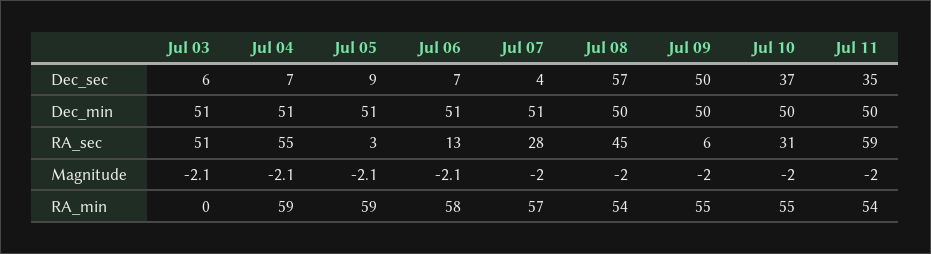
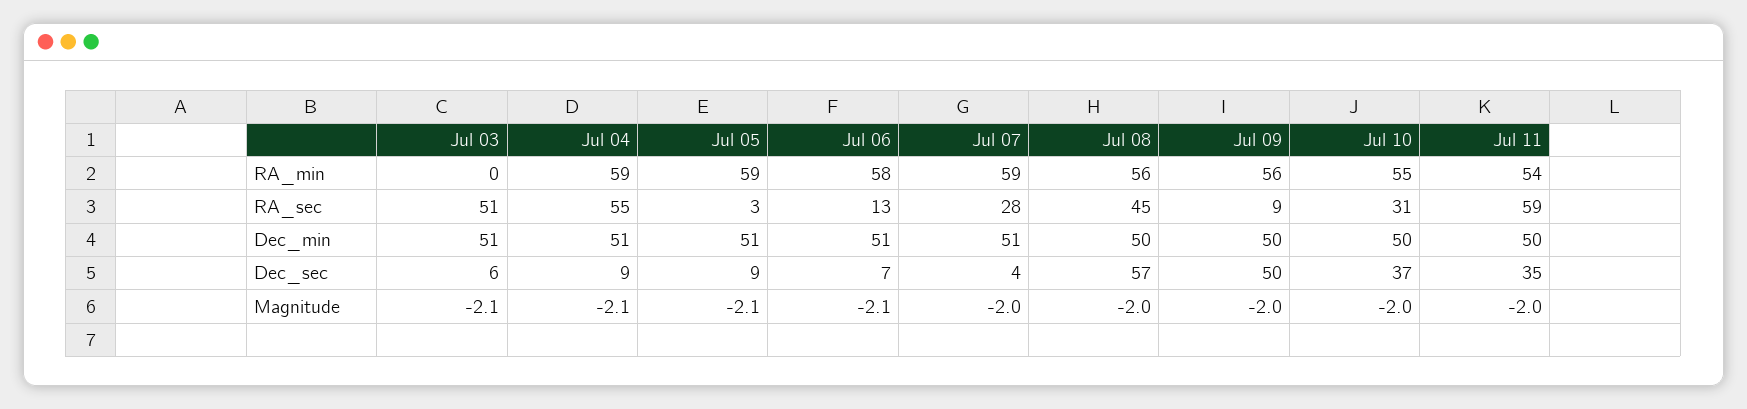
  {
    "Jul 03": {
      "Dec_sec": 6,
      "Dec_min": 51,
      "RA_sec": 51,
      "Magnitude": -2.1,
      "RA_min": 0
    },
    "Jul 04": {
-     "Dec_sec": 7,
+     "Dec_sec": 9,
      "Dec_min": 51,
      "RA_sec": 55,
      "Magnitude": -2.1,
      "RA_min": 59
    },
    "Jul 05": {
      "Dec_sec": 9,
      "Dec_min": 51,
      "RA_sec": 3,
      "Magnitude": -2.1,
      "RA_min": 59
    },
    "Jul 06": {
      "Dec_sec": 7,
      "Dec_min": 51,
      "RA_sec": 13,
      "Magnitude": -2.1,
      "RA_min": 58
    },
    "Jul 07": {
      "Dec_sec": 4,
      "Dec_min": 51,
      "RA_sec": 28,
      "Magnitude": -2,
-     "RA_min": 57
+     "RA_min": 59
    },
    "Jul 08": {
      "Dec_sec": 57,
      "Dec_min": 50,
      "RA_sec": 45,
      "Magnitude": -2,
-     "RA_min": 54
+     "RA_min": 56
    },
    "Jul 09": {
      "Dec_sec": 50,
      "Dec_min": 50,
-     "RA_sec": 6,
+     "RA_sec": 9,
      "Magnitude": -2,
-     "RA_min": 55
+     "RA_min": 56
    },
    "Jul 10": {
      "Dec_sec": 37,
      "Dec_min": 50,
      "RA_sec": 31,
      "Magnitude": -2,
      "RA_min": 55
    },
    "Jul 11": {
      "Dec_sec": 35,
      "Dec_min": 50,
      "RA_sec": 59,
      "Magnitude": -2,
      "RA_min": 54
    }
  }

